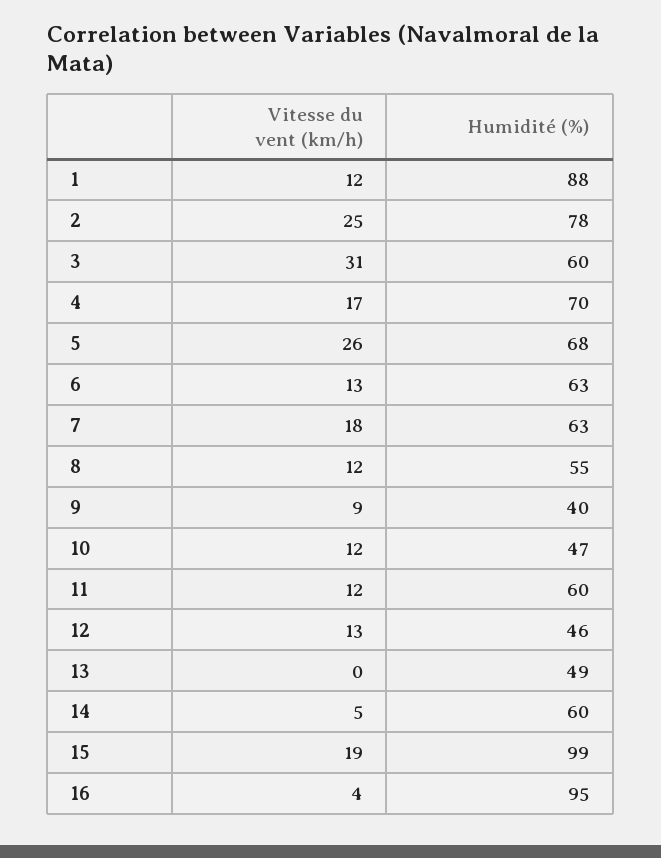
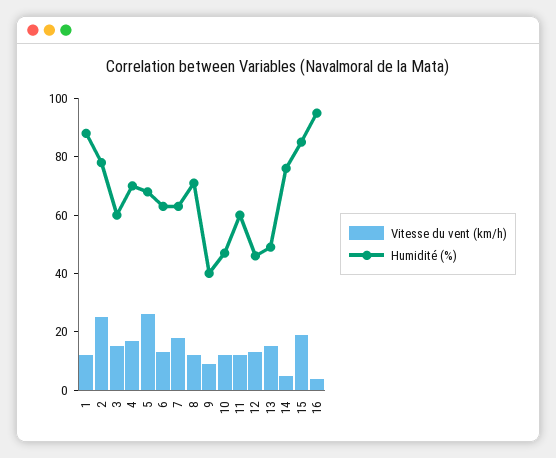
  {
    "Vitesse du vent (km/h)": {
      "1": 12,
      "2": 25,
-     "3": 31,
+     "3": 15,
      "4": 17,
      "5": 26,
      "6": 13,
      "7": 18,
      "8": 12,
      "9": 9,
      "10": 12,
      "11": 12,
      "12": 13,
-     "13": 0,
+     "13": 15,
      "14": 5,
      "15": 19,
      "16": 4
    },
    "Humidité (%)": {
      "1": 88,
      "2": 78,
      "3": 60,
      "4": 70,
      "5": 68,
      "6": 63,
      "7": 63,
-     "8": 55,
+     "8": 70,
      "9": 40,
      "10": 47,
      "11": 60,
      "12": 46,
      "13": 49,
-     "14": 60,
+     "14": 75,
-     "15": 99,
+     "15": 85,
      "16": 95
    }
  }

